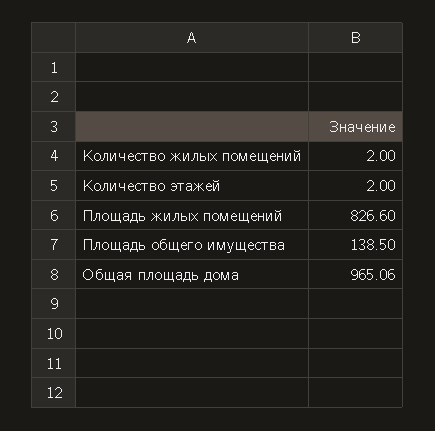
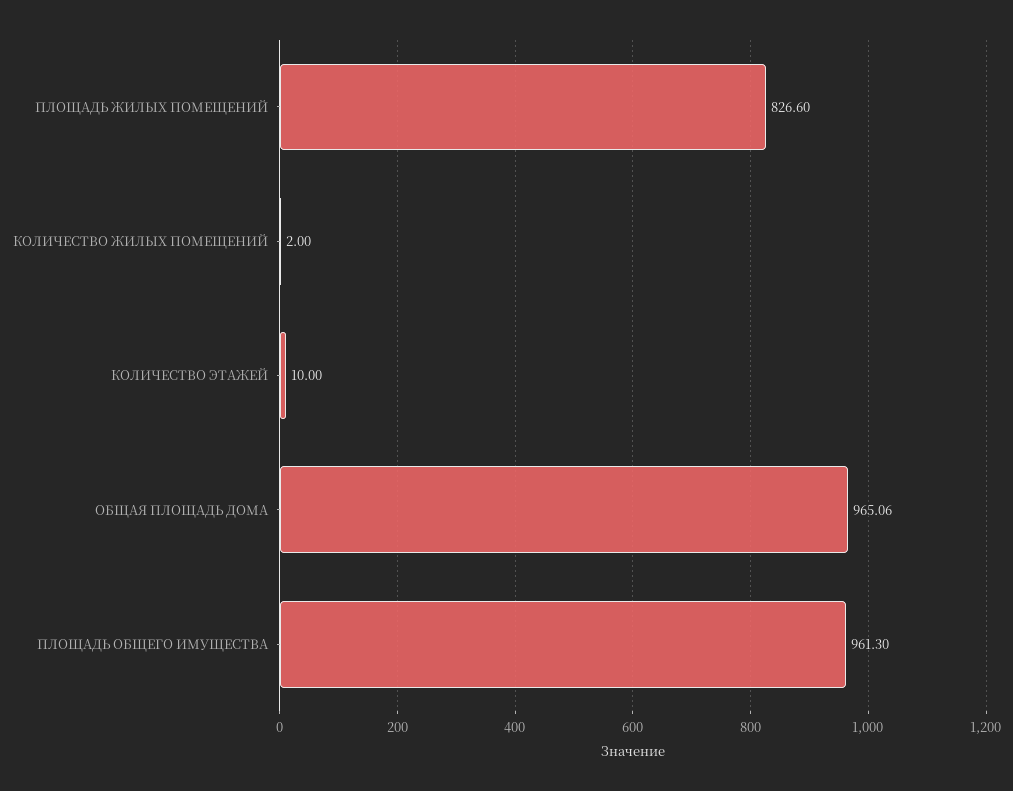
  {
    "Количество жилых помещений": 2,
-   "Количество этажей": 2,
+   "Количество этажей": 10,
    "Площадь жилых помещений": 826.6,
-   "Площадь общего имущества": 138.5,
+   "Площадь общего имущества": 961.3,
    "Общая площадь дома": 965.06
  }

